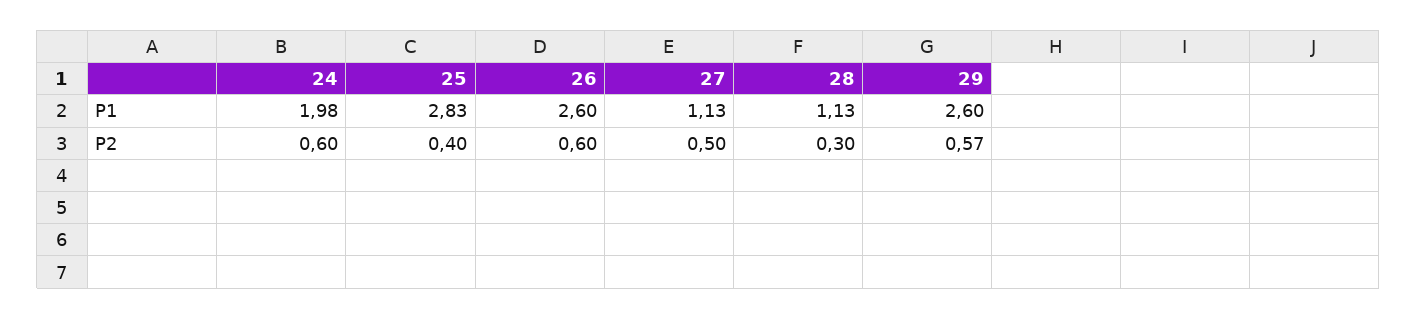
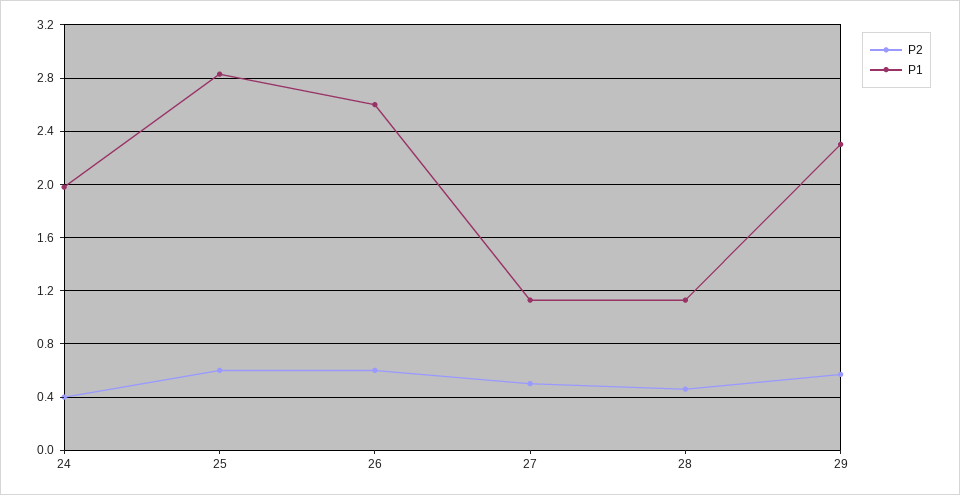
  {
    "P1": {
      "24": 1.98,
      "25": 2.83,
      "26": 2.6,
      "27": 1.13,
      "28": 1.13,
-     "29": 2.6
+     "29": 2.3
    },
    "P2": {
-     "24": 0.6,
+     "24": 0.4,
-     "25": 0.4,
+     "25": 0.6,
      "26": 0.6,
      "27": 0.5,
-     "28": 0.3,
+     "28": 0.45,
      "29": 0.57
    }
  }

